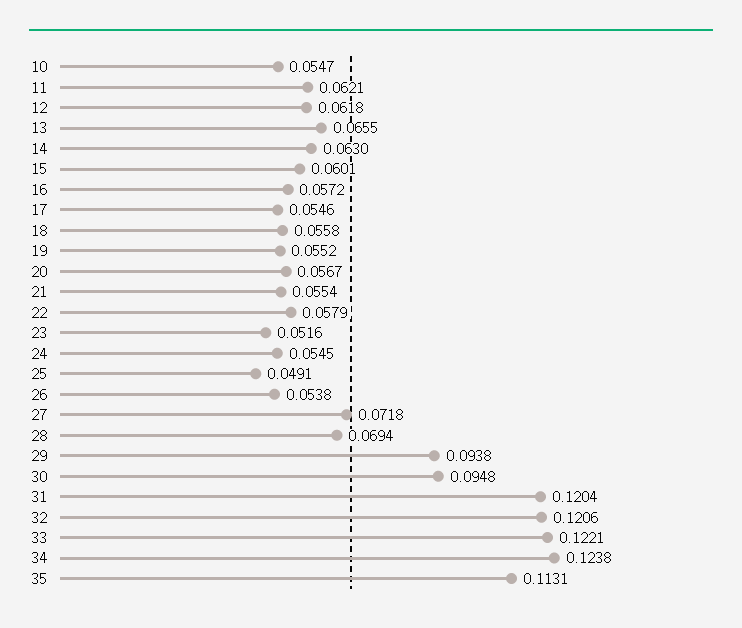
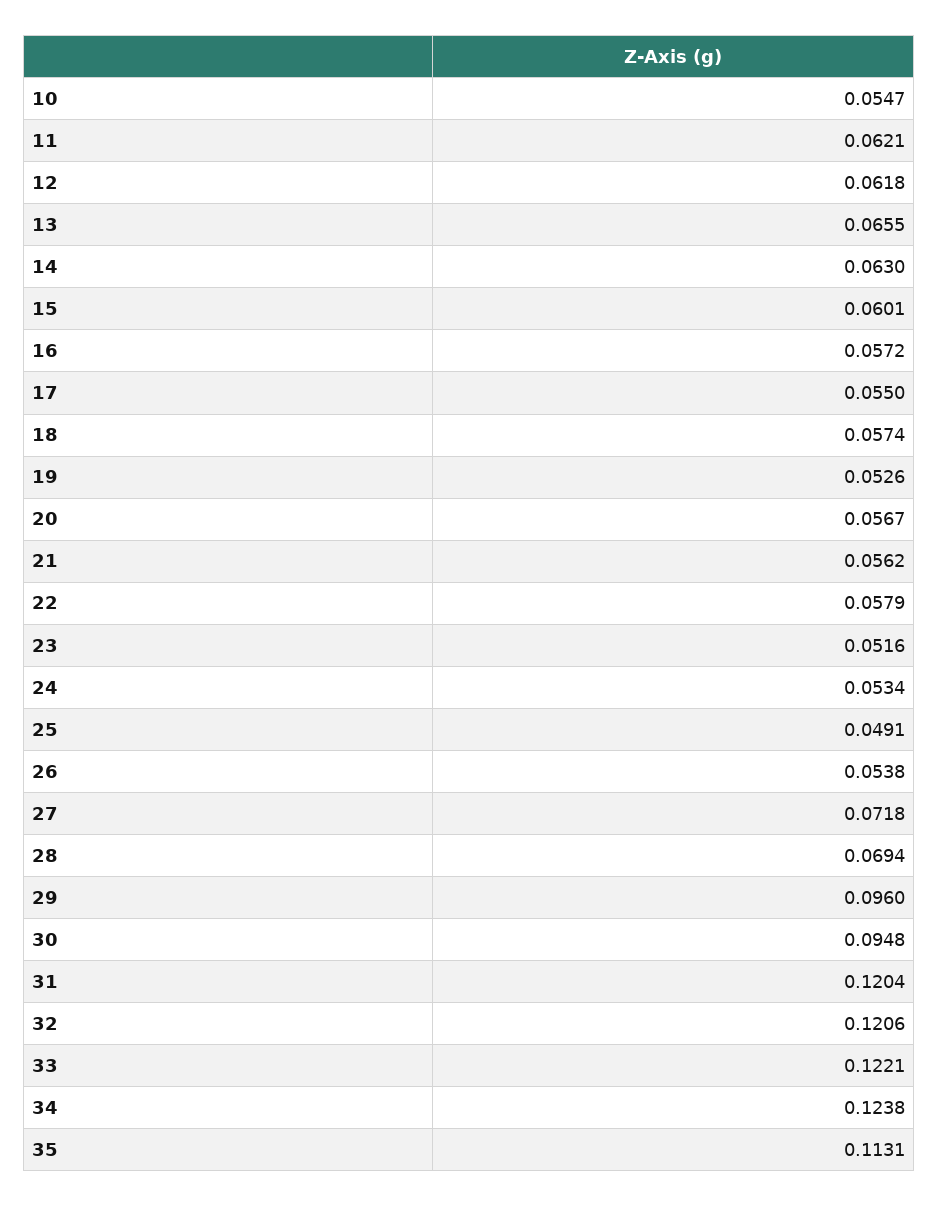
  {
    "10": 0.0547,
    "11": 0.0621,
    "12": 0.0618,
    "13": 0.0655,
    "14": 0.063,
    "15": 0.0601,
    "16": 0.0572,
-   "17": 0.0546,
+   "17": 0.055,
-   "18": 0.0558,
+   "18": 0.0574,
-   "19": 0.0552,
+   "19": 0.0526,
    "20": 0.0567,
-   "21": 0.0554,
+   "21": 0.0562,
    "22": 0.0579,
    "23": 0.0516,
-   "24": 0.0545,
+   "24": 0.0534,
    "25": 0.0491,
    "26": 0.0538,
    "27": 0.0718,
    "28": 0.0694,
-   "29": 0.0938,
+   "29": 0.096,
    "30": 0.0948,
    "31": 0.1204,
    "32": 0.1206,
    "33": 0.1221,
    "34": 0.1238,
    "35": 0.1131
  }

